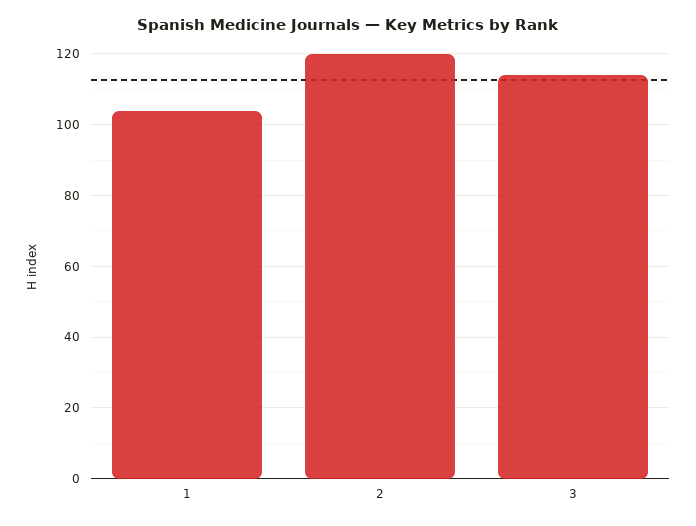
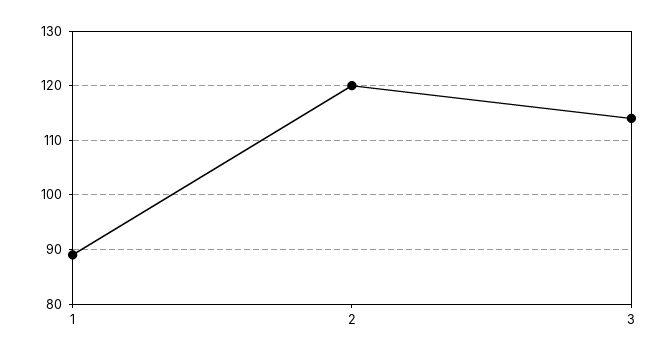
  {
-   "1": 105,
+   "1": 90,
    "2": 120,
    "3": 115
  }

